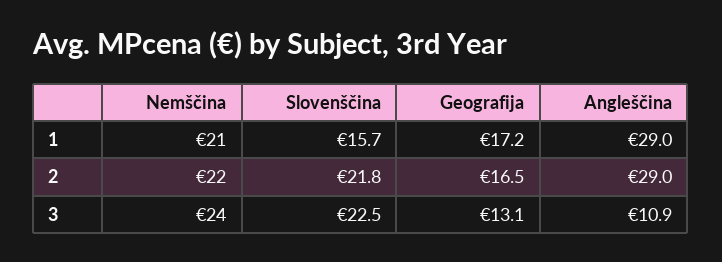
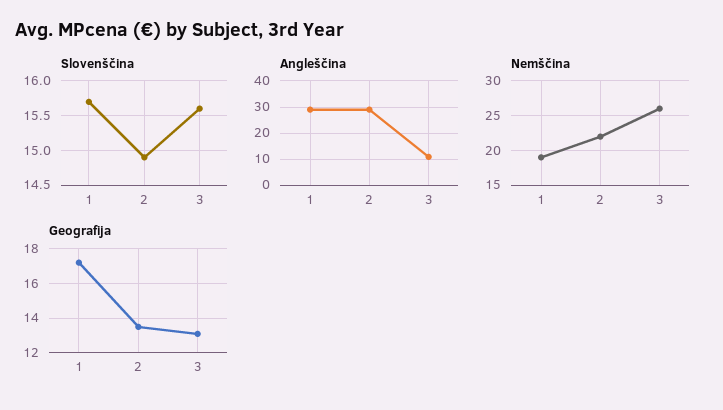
  {
    "Nemščina": {
-     "1": 21,
+     "1": 19,
      "2": 22,
-     "3": 24
+     "3": 26
    },
    "Slovenščina": {
      "1": 15.7,
-     "2": 21.8,
+     "2": 14.9,
-     "3": 22.5
+     "3": 15.6
    },
    "Geografija": {
      "1": 17.2,
-     "2": 16.5,
+     "2": 13.5,
      "3": 13.1
    },
    "Angleščina": {
      "1": 29,
      "2": 29,
      "3": 10.9
    }
  }

